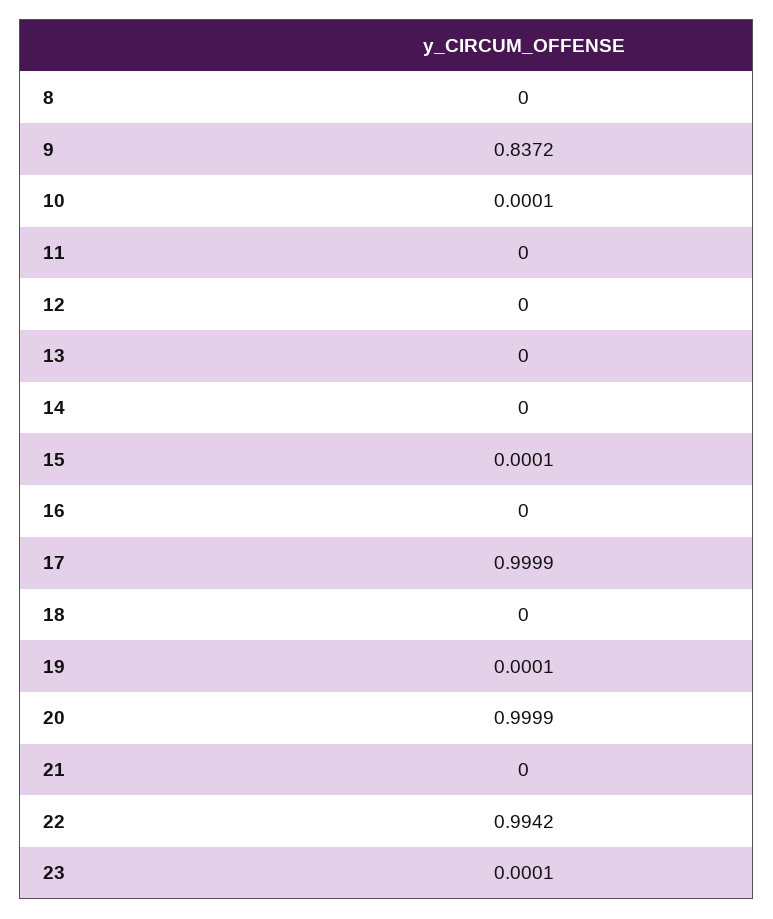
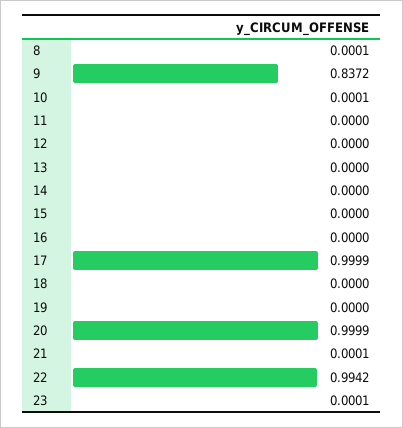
  {
-   "8": 0,
+   "8": 0.0001,
    "9": 0.8372,
    "10": 0.0001,
    "11": 0,
    "12": 0,
    "13": 0,
    "14": 0,
-   "15": 0.0001,
+   "15": 0,
    "16": 0,
    "17": 0.9999,
    "18": 0,
-   "19": 0.0001,
+   "19": 0,
    "20": 0.9999,
-   "21": 0,
+   "21": 0.0001,
    "22": 0.9942,
    "23": 0.0001
  }

